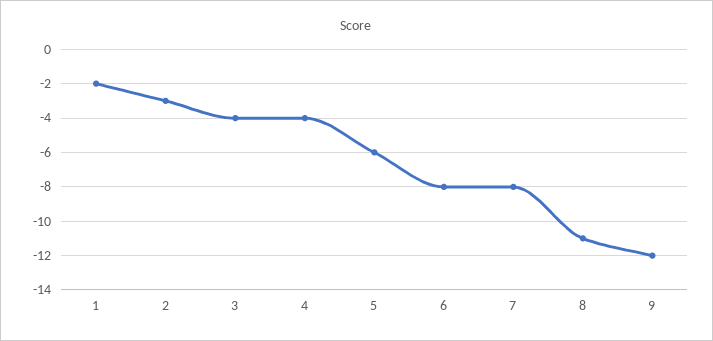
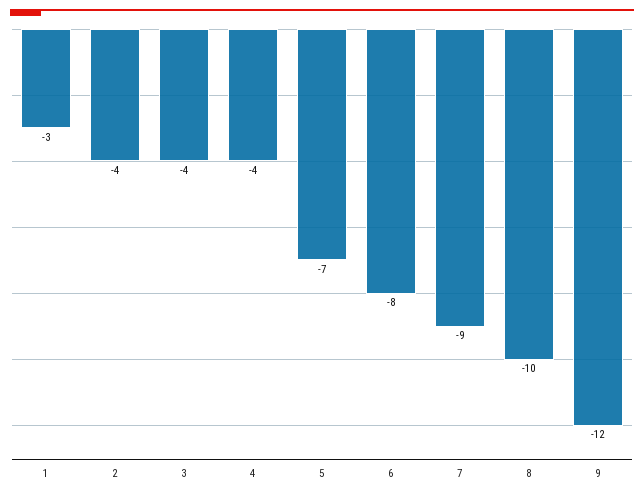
  {
-   "1": -2,
+   "1": -3,
-   "2": -3,
+   "2": -4,
    "3": -4,
    "4": -4,
-   "5": -6,
+   "5": -7,
    "6": -8,
-   "7": -8,
+   "7": -9,
-   "8": -11,
+   "8": -10,
    "9": -12
  }

